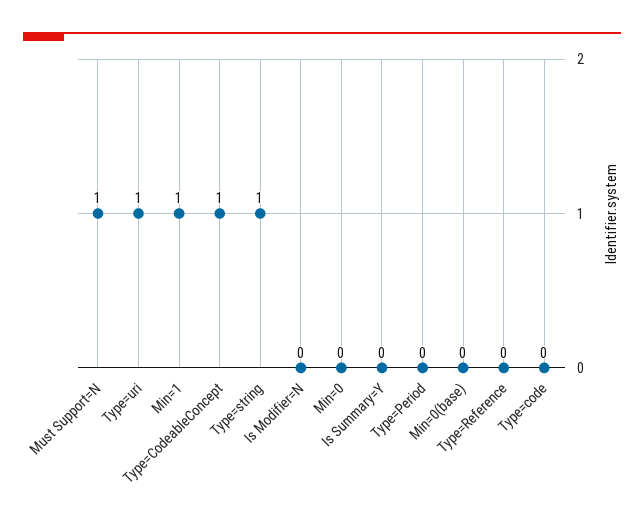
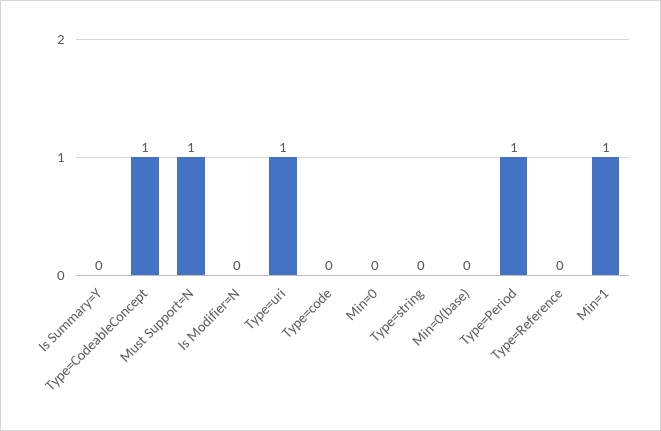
  {
    "Must Support=N": 1,
    "Type=uri": 1,
    "Min=1": 1,
    "Type=CodeableConcept": 1,
-   "Type=string": 1,
+   "Type=string": 0,
    "Is Modifier=N": 0,
    "Min=0": 0,
    "Is Summary=Y": 0,
-   "Type=Period": 0,
+   "Type=Period": 1,
    "Min=0(base)": 0,
    "Type=Reference": 0,
    "Type=code": 0
  }

